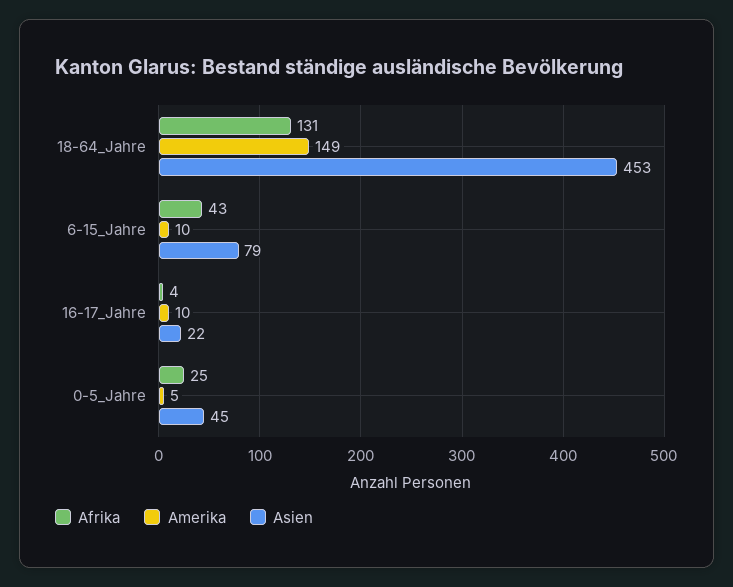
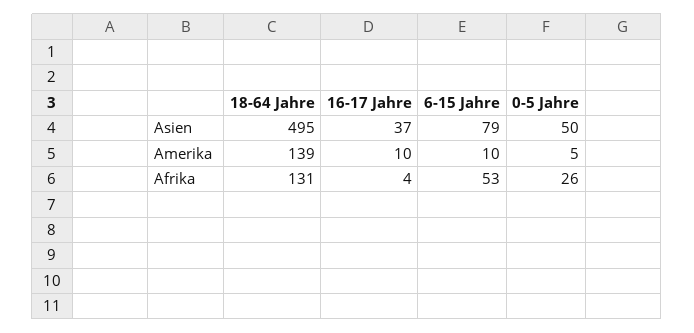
  {
    "Afrika": {
      "18-64_Jahre": 131,
-     "6-15_Jahre": 43,
+     "6-15_Jahre": 53,
      "16-17_Jahre": 4,
-     "0-5_Jahre": 25
+     "0-5_Jahre": 26
    },
    "Amerika": {
-     "18-64_Jahre": 149,
+     "18-64_Jahre": 139,
      "6-15_Jahre": 10,
      "16-17_Jahre": 10,
      "0-5_Jahre": 5
    },
    "Asien": {
-     "18-64_Jahre": 453,
+     "18-64_Jahre": 495,
      "6-15_Jahre": 79,
-     "16-17_Jahre": 22,
+     "16-17_Jahre": 37,
-     "0-5_Jahre": 45
+     "0-5_Jahre": 50
    }
  }

